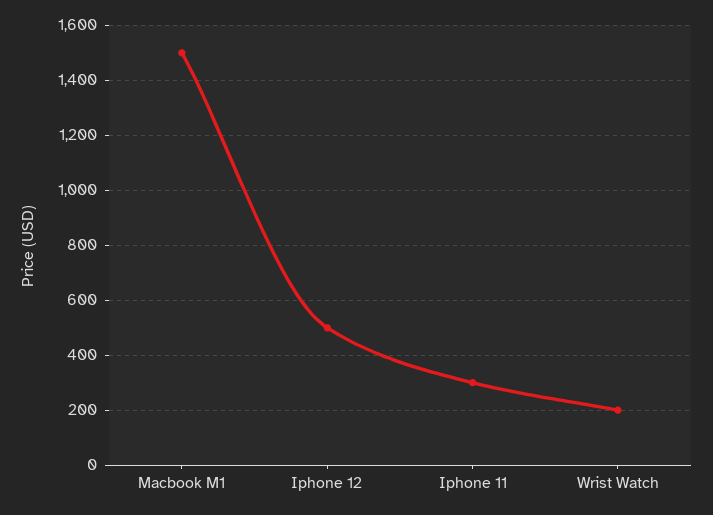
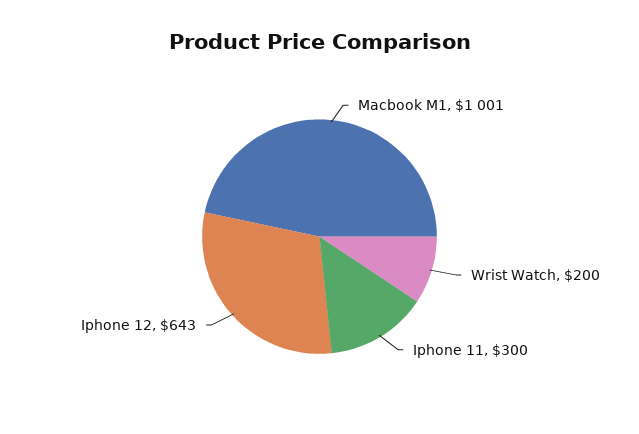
  {
-   "Macbook M1": 1500,
+   "Macbook M1": 1001,
-   "Iphone 12": 500,
+   "Iphone 12": 643,
    "Iphone 11": 300,
    "Wrist Watch": 200
  }

